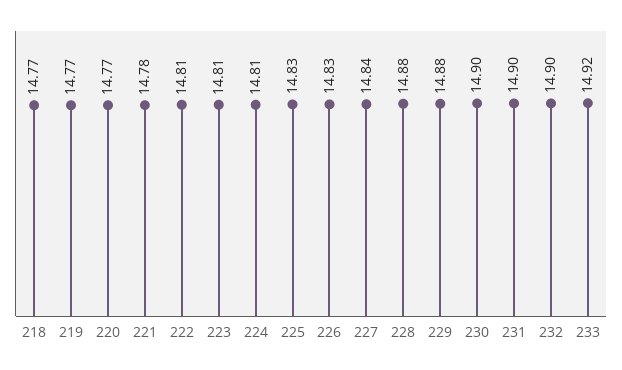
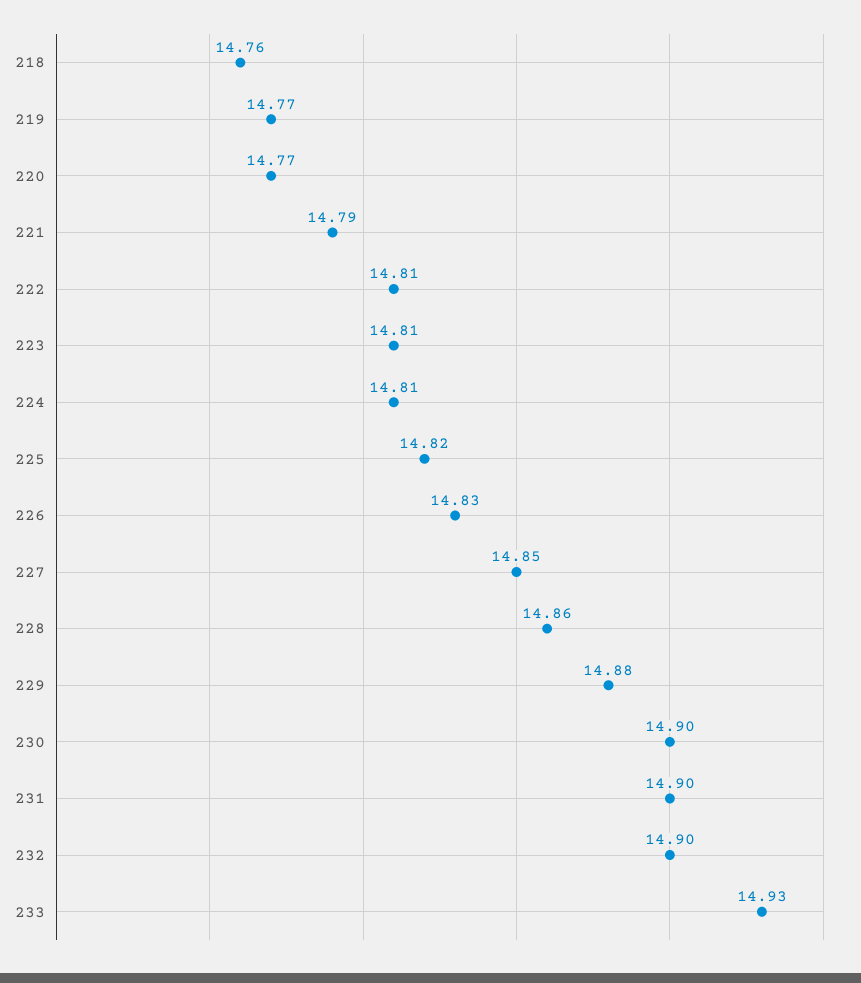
  {
-   "218": 14.77,
+   "218": 14.76,
    "219": 14.77,
    "220": 14.77,
-   "221": 14.78,
+   "221": 14.79,
    "222": 14.81,
    "223": 14.81,
    "224": 14.81,
-   "225": 14.83,
+   "225": 14.82,
    "226": 14.83,
-   "227": 14.84,
+   "227": 14.85,
-   "228": 14.88,
+   "228": 14.86,
    "229": 14.88,
    "230": 14.9,
    "231": 14.9,
    "232": 14.9,
-   "233": 14.92
+   "233": 14.93
  }

